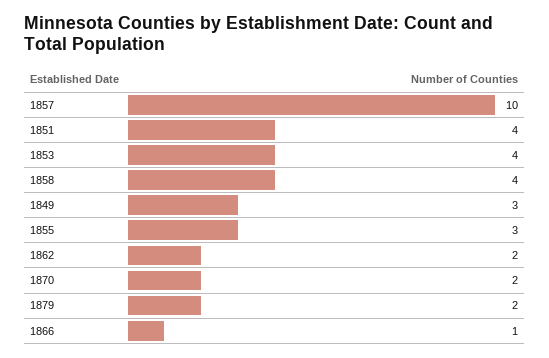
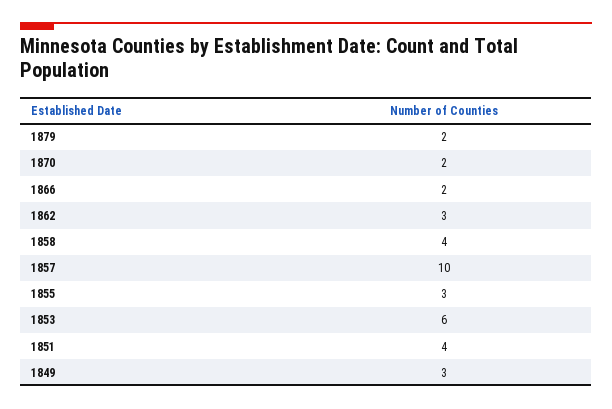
  {
    "1857": 10,
    "1851": 4,
-   "1853": 4,
+   "1853": 6,
    "1858": 4,
    "1849": 3,
    "1855": 3,
-   "1862": 2,
+   "1862": 3,
    "1870": 2,
    "1879": 2,
-   "1866": 1
+   "1866": 2
  }

